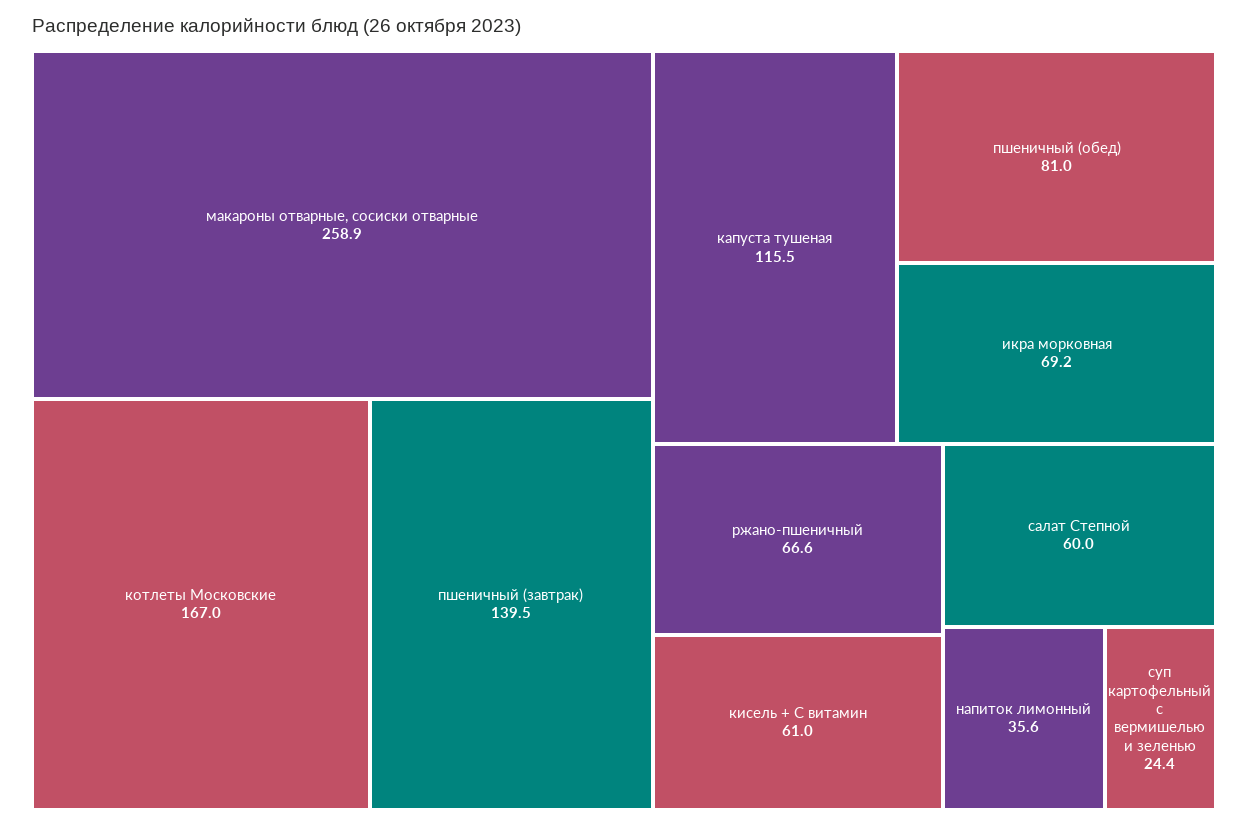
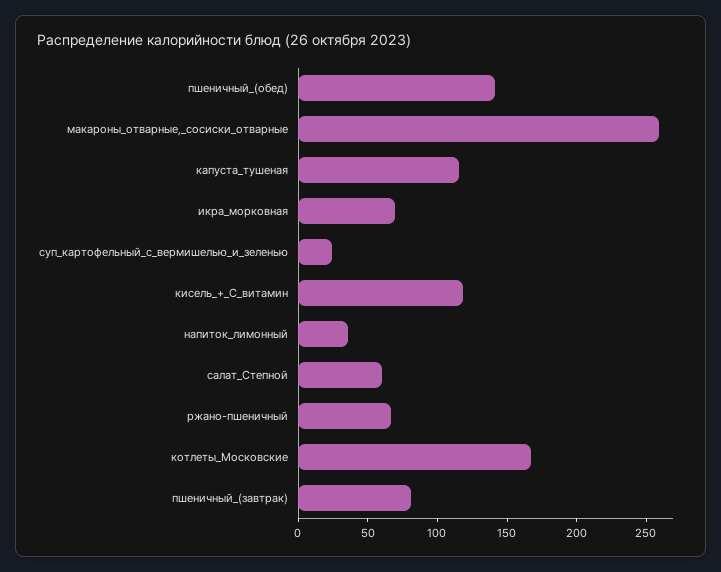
  {
    "макароны отварные, сосиски отварные": 258.9,
    "котлеты Московские": 167,
-   "пшеничный (завтрак)": 139.5,
+   "пшеничный (завтрак)": 80,
    "капуста тушеная": 115.5,
-   "пшеничный (обед)": 81,
+   "пшеничный (обед)": 140,
    "икра морковная": 69.2,
    "ржано-пшеничный": 66.6,
-   "кисель + С витамин": 61,
+   "кисель + С витамин": 120,
    "салат Степной": 60,
    "напиток лимонный": 35.6,
    "суп картофельный с вермишелью и зеленью": 24.4
  }

